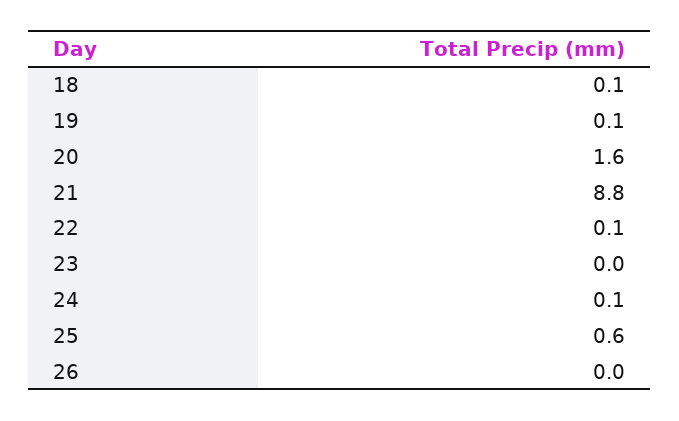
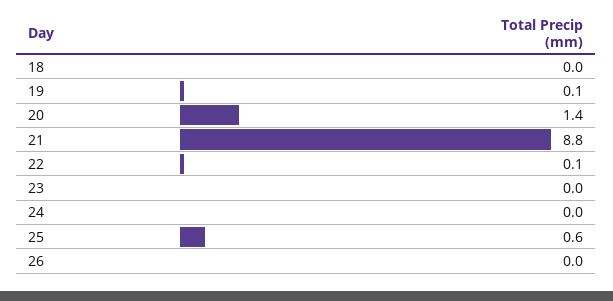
  {
-   "18": 0.1,
+   "18": 0,
    "19": 0.1,
-   "20": 1.6,
+   "20": 1.4,
    "21": 8.8,
    "22": 0.1,
    "23": 0,
-   "24": 0.1,
+   "24": 0,
    "25": 0.6,
    "26": 0
  }

